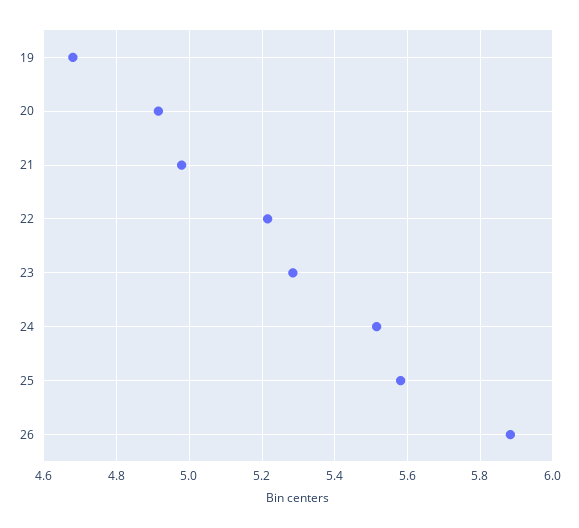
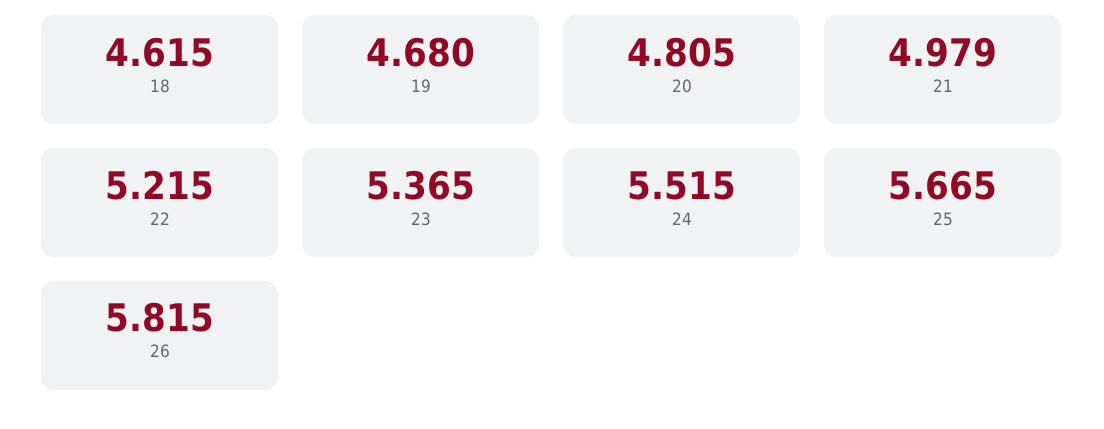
  {
    "19": 4.68,
-   "20": 4.92,
+   "20": 4.805,
    "21": 4.979,
    "22": 5.215,
-   "23": 5.28,
+   "23": 5.365,
    "24": 5.515,
-   "25": 5.58,
+   "25": 5.665,
-   "26": 5.88
+   "26": 5.815,
+   "18": 4.615
  }

